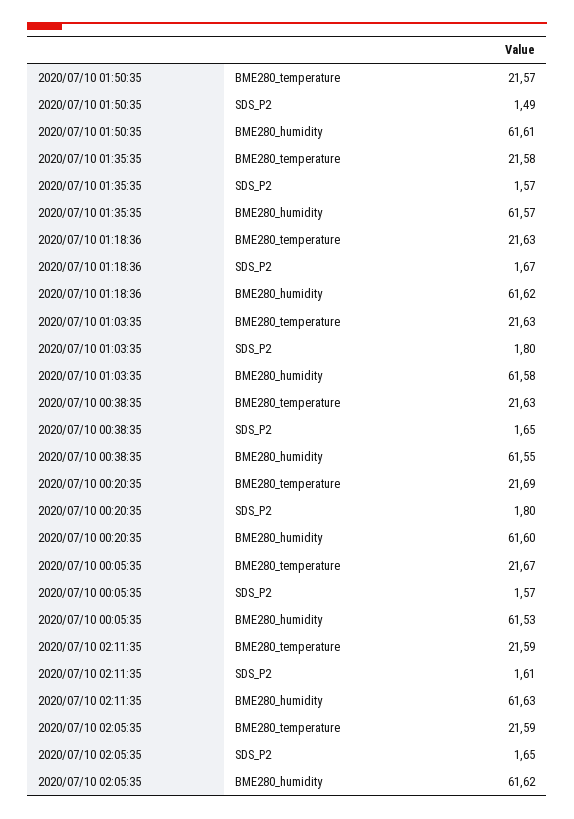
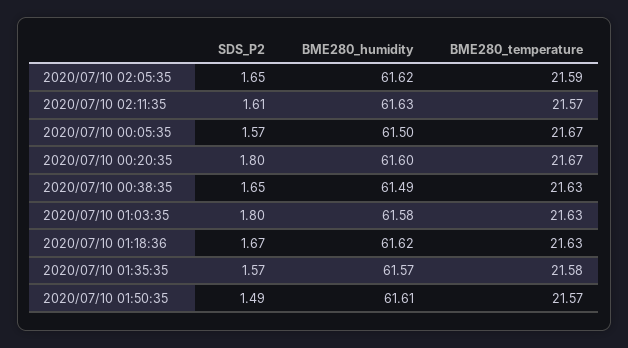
  {
    "2020/07/10 01:50:35": {
      "BME280_temperature": 21.57,
      "SDS_P2": 1.49,
      "BME280_humidity": 61.61
    },
    "2020/07/10 01:35:35": {
      "BME280_temperature": 21.58,
      "SDS_P2": 1.57,
      "BME280_humidity": 61.57
    },
    "2020/07/10 01:18:36": {
      "BME280_temperature": 21.63,
      "SDS_P2": 1.67,
      "BME280_humidity": 61.62
    },
    "2020/07/10 01:03:35": {
      "BME280_temperature": 21.63,
      "SDS_P2": 1.8,
      "BME280_humidity": 61.58
    },
    "2020/07/10 00:38:35": {
      "BME280_temperature": 21.63,
      "SDS_P2": 1.65,
-     "BME280_humidity": 61.55
+     "BME280_humidity": 61.49
    },
    "2020/07/10 00:20:35": {
-     "BME280_temperature": 21.69,
+     "BME280_temperature": 21.67,
      "SDS_P2": 1.8,
      "BME280_humidity": 61.6
    },
    "2020/07/10 00:05:35": {
      "BME280_temperature": 21.67,
      "SDS_P2": 1.57,
-     "BME280_humidity": 61.53
+     "BME280_humidity": 61.5
    },
    "2020/07/10 02:11:35": {
-     "BME280_temperature": 21.59,
+     "BME280_temperature": 21.57,
      "SDS_P2": 1.61,
      "BME280_humidity": 61.63
    },
    "2020/07/10 02:05:35": {
      "BME280_temperature": 21.59,
      "SDS_P2": 1.65,
      "BME280_humidity": 61.62
    }
  }

